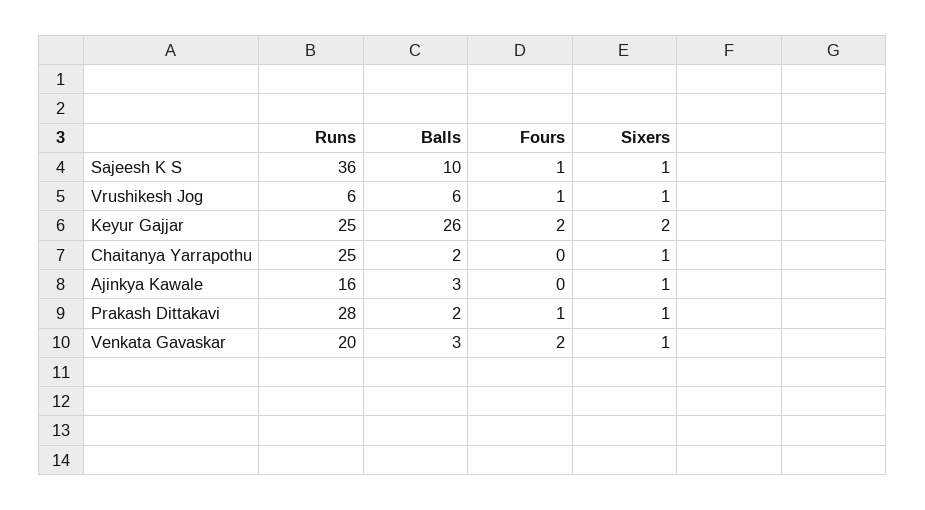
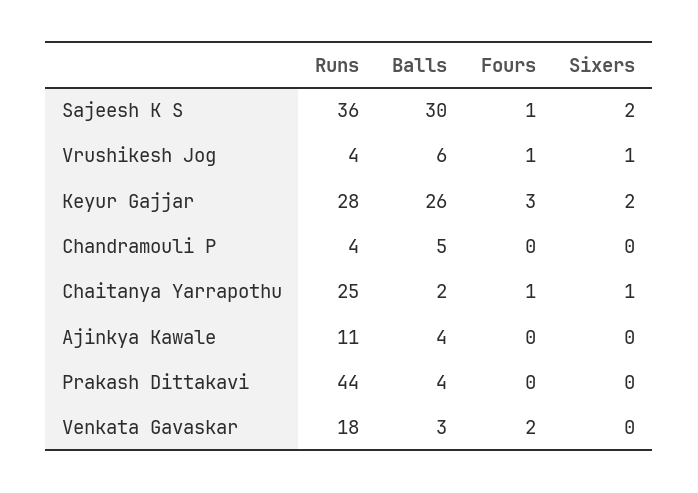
  {
    "Runs": {
      "Sajeesh K S": 36,
-     "Vrushikesh Jog": 6,
+     "Vrushikesh Jog": 4,
-     "Keyur Gajjar": 25,
+     "Keyur Gajjar": 28,
      "Chaitanya Yarrapothu": 25,
-     "Ajinkya Kawale": 16,
+     "Ajinkya Kawale": 11,
-     "Prakash Dittakavi": 28,
+     "Prakash Dittakavi": 44,
-     "Venkata Gavaskar": 20
+     "Venkata Gavaskar": 18,
+     "Chandramouli P": 4
    },
    "Balls": {
-     "Sajeesh K S": 10,
+     "Sajeesh K S": 30,
      "Vrushikesh Jog": 6,
      "Keyur Gajjar": 26,
      "Chaitanya Yarrapothu": 2,
-     "Ajinkya Kawale": 3,
+     "Ajinkya Kawale": 4,
-     "Prakash Dittakavi": 2,
+     "Prakash Dittakavi": 4,
-     "Venkata Gavaskar": 3
+     "Venkata Gavaskar": 3,
+     "Chandramouli P": 5
    },
    "Fours": {
      "Sajeesh K S": 1,
      "Vrushikesh Jog": 1,
-     "Keyur Gajjar": 2,
+     "Keyur Gajjar": 3,
-     "Chaitanya Yarrapothu": 0,
+     "Chaitanya Yarrapothu": 1,
      "Ajinkya Kawale": 0,
-     "Prakash Dittakavi": 1,
+     "Prakash Dittakavi": 0,
-     "Venkata Gavaskar": 2
+     "Venkata Gavaskar": 2,
+     "Chandramouli P": 0
    },
    "Sixers": {
-     "Sajeesh K S": 1,
+     "Sajeesh K S": 2,
      "Vrushikesh Jog": 1,
      "Keyur Gajjar": 2,
      "Chaitanya Yarrapothu": 1,
-     "Ajinkya Kawale": 1,
+     "Ajinkya Kawale": 0,
-     "Prakash Dittakavi": 1,
+     "Prakash Dittakavi": 0,
-     "Venkata Gavaskar": 1
+     "Venkata Gavaskar": 0,
+     "Chandramouli P": 0
    }
  }

